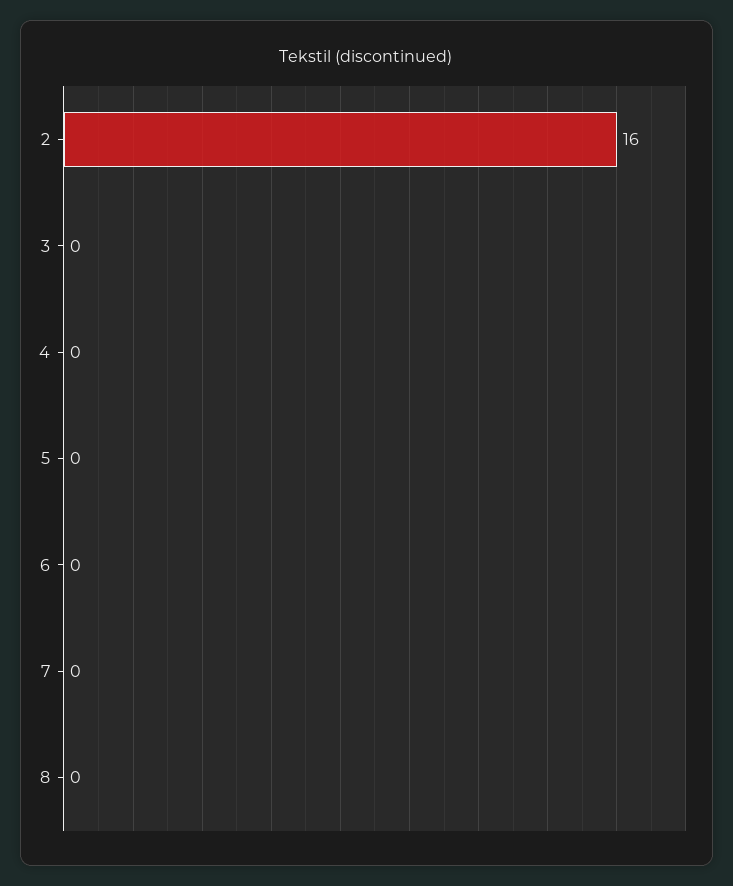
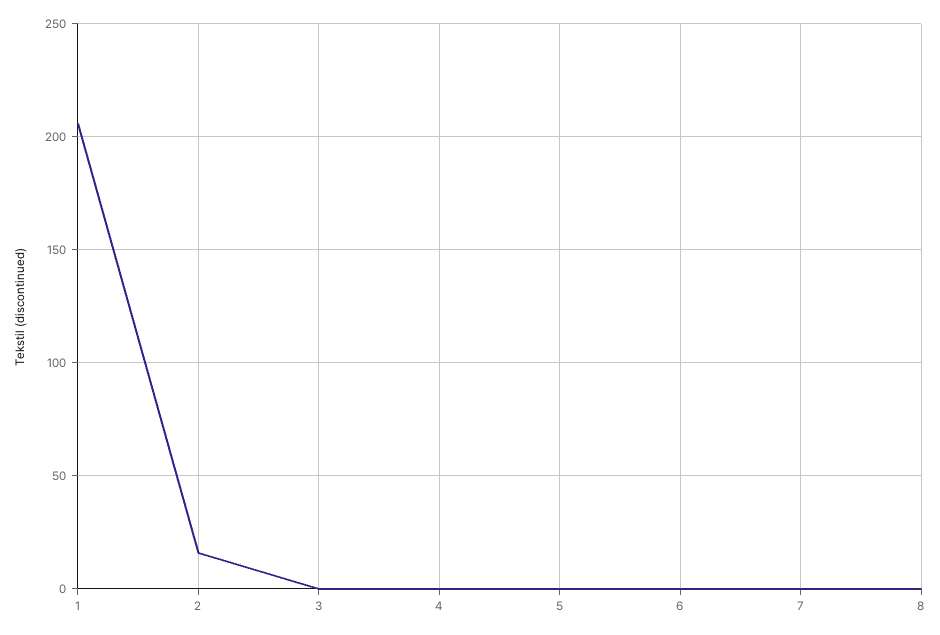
  {
    "2": 16,
    "3": 0,
    "4": 0,
    "5": 0,
    "6": 0,
    "7": 0,
-   "8": 0
+   "8": 0,
+   "1": 205
  }

